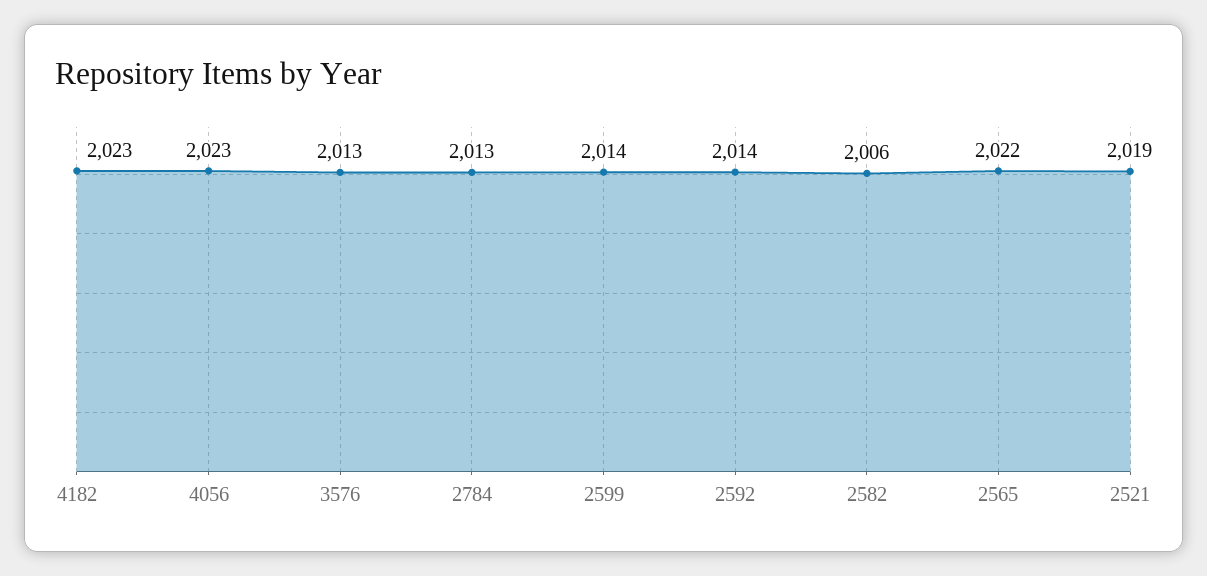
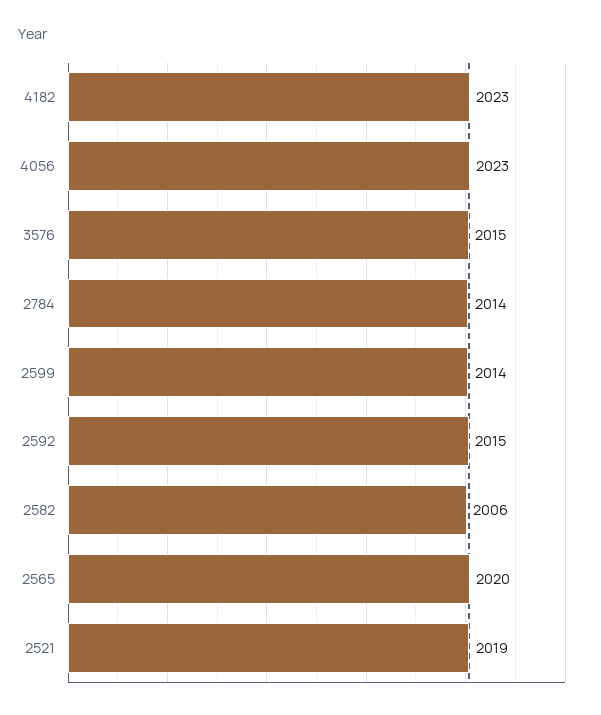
  {
    "4182": 2023,
    "4056": 2023,
-   "3576": 2013,
+   "3576": 2015,
-   "2784": 2013,
+   "2784": 2014,
    "2599": 2014,
-   "2592": 2014,
+   "2592": 2015,
    "2582": 2006,
-   "2565": 2022,
+   "2565": 2020,
    "2521": 2019
  }

